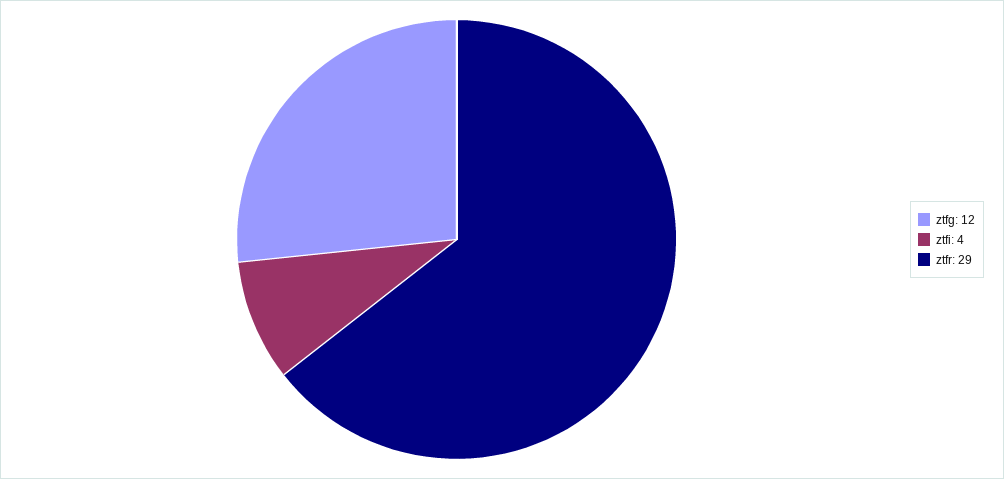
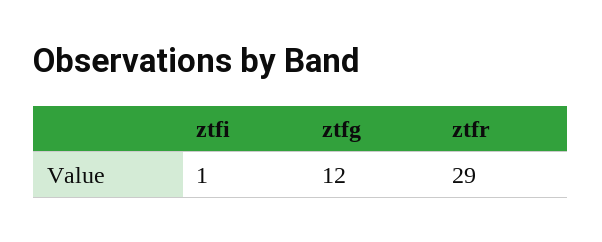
  {
    "ztfg": 12,
-   "ztfi": 4,
+   "ztfi": 1,
    "ztfr": 29
  }

